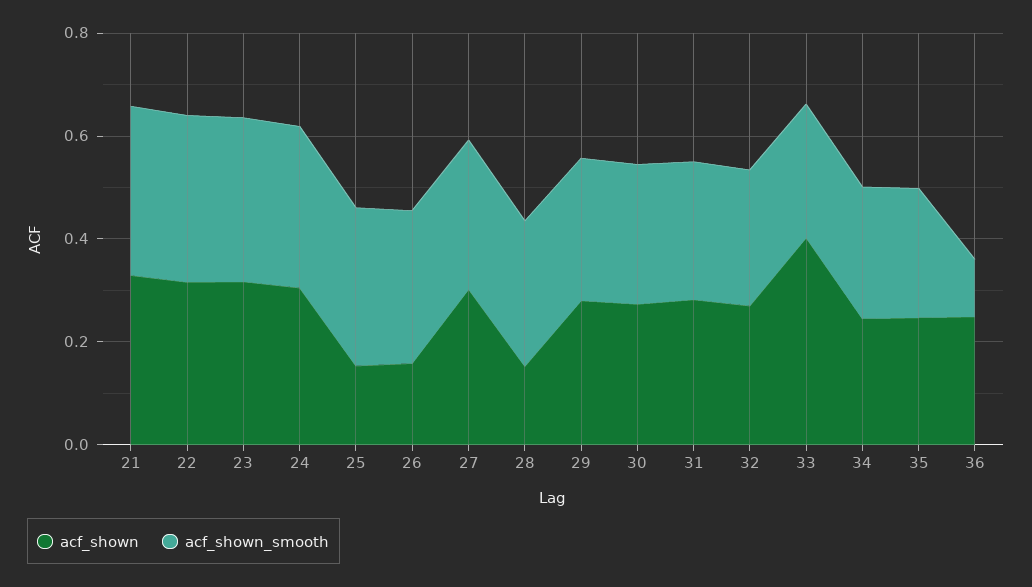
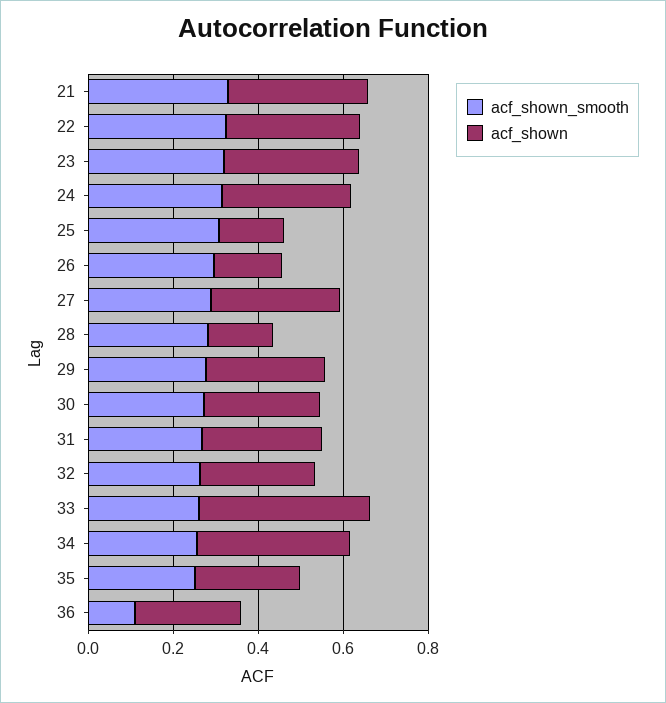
  {
    "acf_shown": {
      "21": 0.35,
      "22": 0.3,
      "23": 0.3,
      "24": 0.3,
      "25": 0.15,
      "26": 0.15,
      "27": 0.3,
      "28": 0.15,
      "29": 0.3,
      "30": 0.25,
      "31": 0.3,
      "32": 0.25,
      "33": 0.4,
-     "34": 0.25,
+     "34": 0.35,
      "35": 0.25,
      "36": 0.25
    },
    "acf_shown_smooth": {
      "21": 0.35,
      "22": 0.3,
      "23": 0.3,
      "24": 0.3,
      "25": 0.3,
      "26": 0.3,
      "27": 0.3,
      "28": 0.3,
      "29": 0.3,
      "30": 0.25,
      "31": 0.25,
      "32": 0.25,
      "33": 0.25,
      "34": 0.25,
      "35": 0.25,
      "36": 0.1
    }
  }

